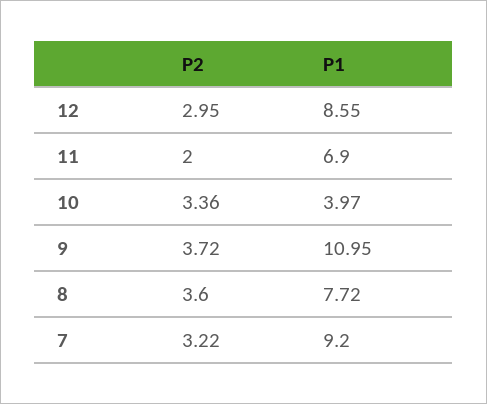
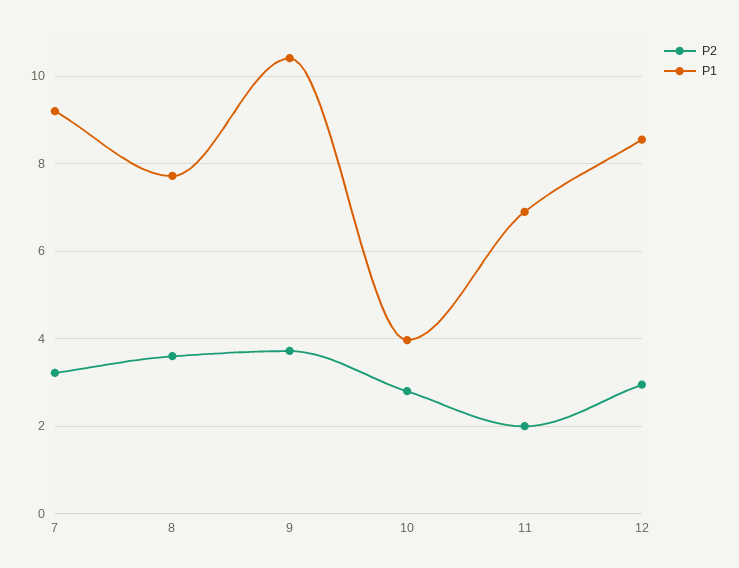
  {
    "P2": {
      "12": 2.95,
      "11": 2,
-     "10": 3.36,
+     "10": 2.8,
      "9": 3.72,
      "8": 3.6,
      "7": 3.22
    },
    "P1": {
      "12": 8.55,
      "11": 6.9,
      "10": 3.97,
-     "9": 10.95,
+     "9": 10.4,
      "8": 7.72,
      "7": 9.2
    }
  }

